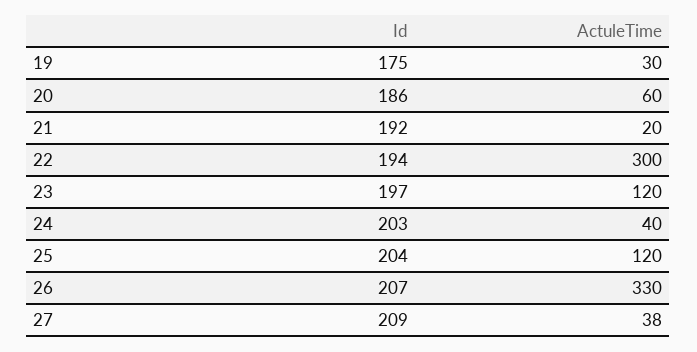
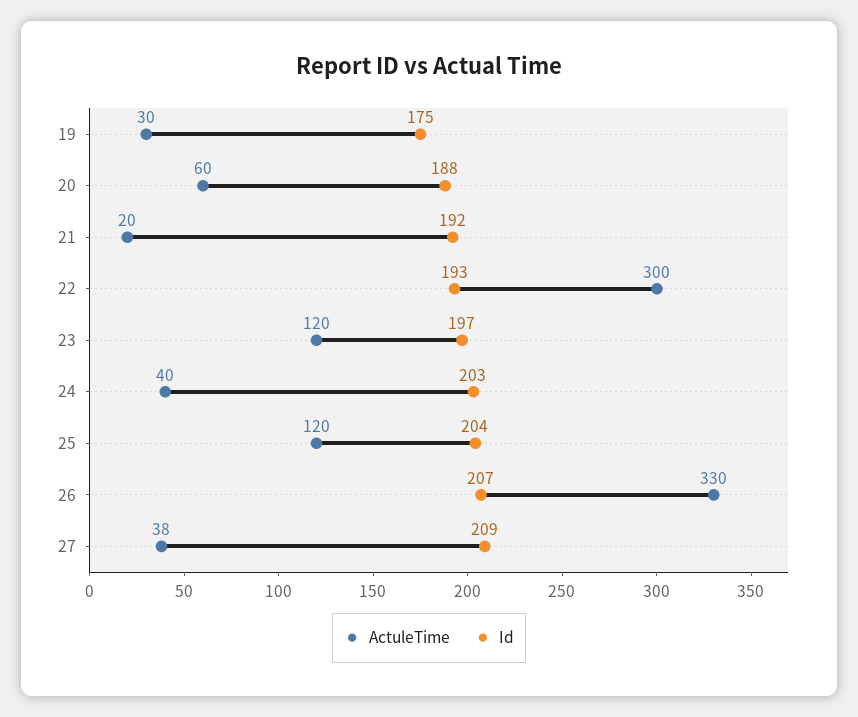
  {
    "Id": {
      "19": 175,
-     "20": 186,
+     "20": 188,
      "21": 192,
-     "22": 194,
+     "22": 193,
      "23": 197,
      "24": 203,
      "25": 204,
      "26": 207,
      "27": 209
    },
    "ActuleTime": {
      "19": 30,
      "20": 60,
      "21": 20,
      "22": 300,
      "23": 120,
      "24": 40,
      "25": 120,
      "26": 330,
      "27": 38
    }
  }

